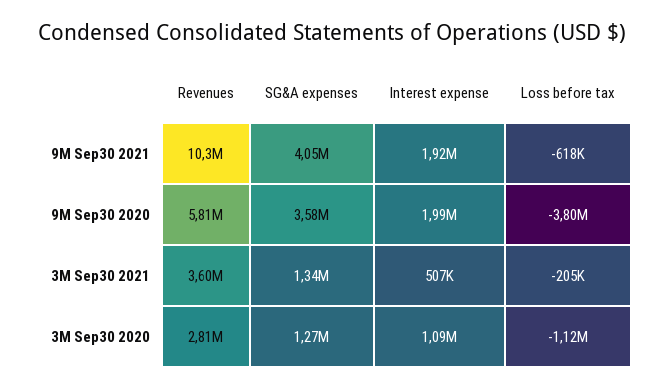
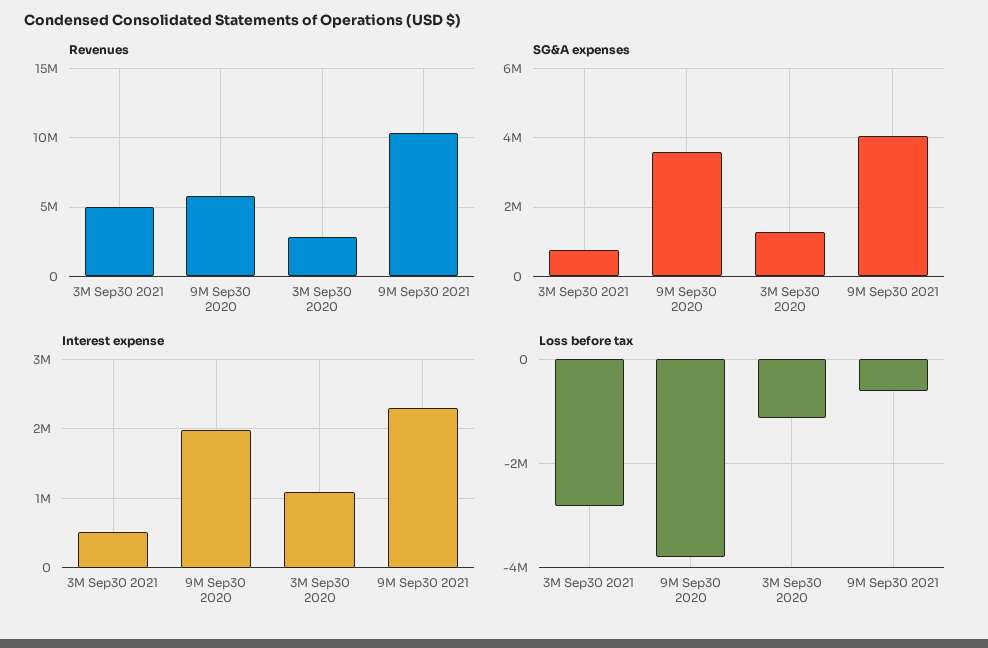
  {
    "Revenues": {
      "9M Sep30 2021": 10300000,
      "9M Sep30 2020": 5810000,
-     "3M Sep30 2021": 3600000,
+     "3M Sep30 2021": 5000000,
      "3M Sep30 2020": 2810000
    },
    "SG&A expenses": {
      "9M Sep30 2021": 4050000,
      "9M Sep30 2020": 3580000,
-     "3M Sep30 2021": 1340000,
+     "3M Sep30 2021": 800000,
      "3M Sep30 2020": 1270000
    },
    "Interest expense": {
-     "9M Sep30 2021": 1920000,
+     "9M Sep30 2021": 2300000,
      "9M Sep30 2020": 1990000,
      "3M Sep30 2021": 507000,
      "3M Sep30 2020": 1090000
    },
    "Loss before tax": {
      "9M Sep30 2021": -618000,
      "9M Sep30 2020": -3800000,
-     "3M Sep30 2021": -205000,
+     "3M Sep30 2021": -2800000,
      "3M Sep30 2020": -1120000
    }
  }

